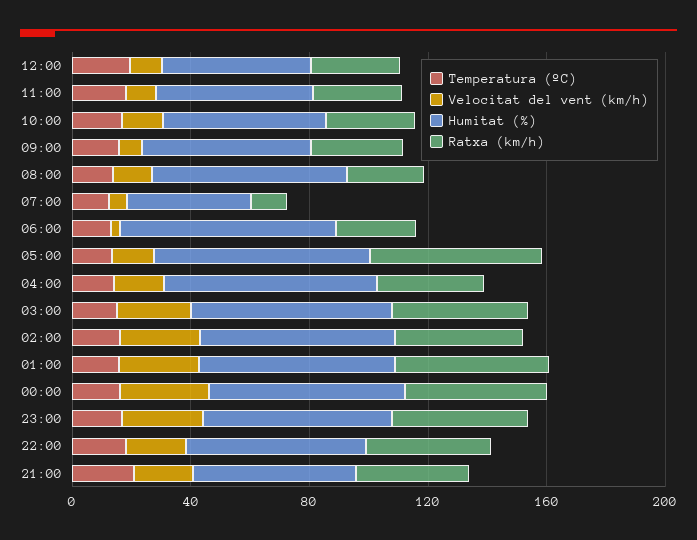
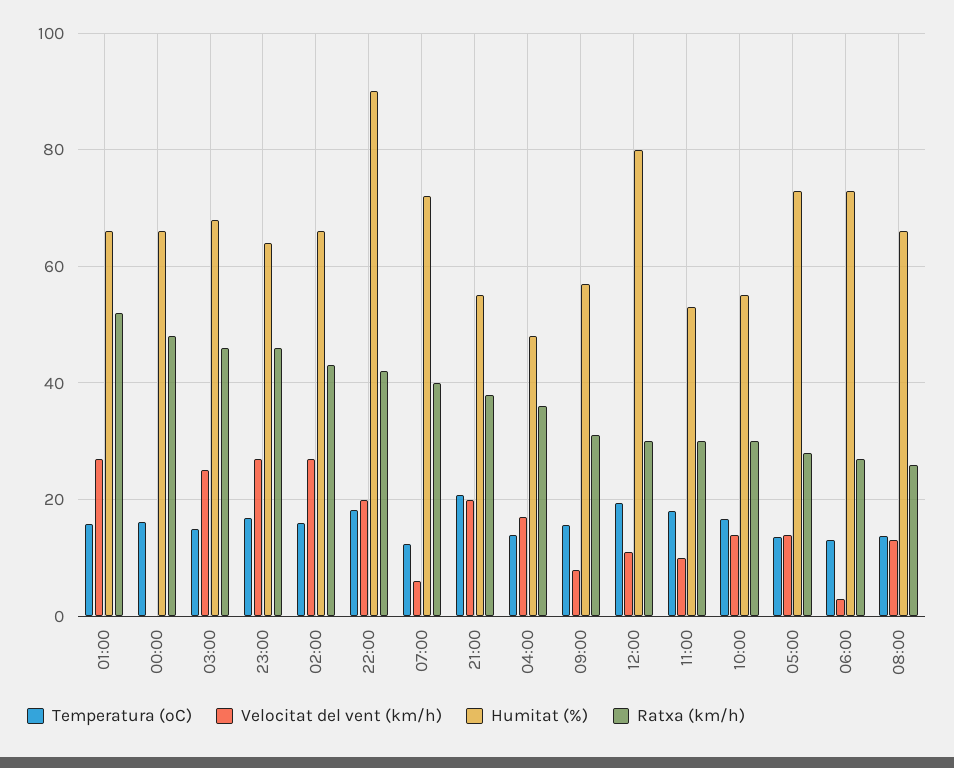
  {
    "Temperatura (ºC)": {
      "12:00": 20,
      "11:00": 18,
      "10:00": 16,
      "09:00": 16,
      "08:00": 14,
      "07:00": 12,
      "06:00": 14,
      "05:00": 14,
      "04:00": 14,
      "03:00": 14,
      "02:00": 16,
      "01:00": 16,
      "00:00": 16,
      "23:00": 16,
      "22:00": 18,
      "21:00": 20
    },
    "Velocitat del vent (km/h)": {
      "12:00": 12,
      "11:00": 10,
      "10:00": 14,
      "09:00": 8,
      "08:00": 14,
      "07:00": 6,
      "06:00": 4,
      "05:00": 14,
      "04:00": 18,
      "03:00": 26,
      "02:00": 28,
      "01:00": 28,
-     "00:00": 30,
+     "00:00": 0,
      "23:00": 28,
      "22:00": 20,
      "21:00": 20
    },
    "Humitat (%)": {
-     "12:00": 50,
+     "12:00": 80,
      "11:00": 54,
      "10:00": 56,
      "09:00": 58,
      "08:00": 66,
-     "07:00": 40,
+     "07:00": 72,
      "06:00": 74,
      "05:00": 74,
-     "04:00": 70,
+     "04:00": 48,
      "03:00": 68,
      "02:00": 66,
      "01:00": 66,
      "00:00": 66,
      "23:00": 64,
-     "22:00": 60,
+     "22:00": 90,
      "21:00": 56
    },
    "Ratxa (km/h)": {
      "12:00": 30,
      "11:00": 30,
      "10:00": 30,
      "09:00": 32,
      "08:00": 26,
-     "07:00": 10,
+     "07:00": 40,
      "06:00": 28,
-     "05:00": 60,
+     "05:00": 28,
      "04:00": 36,
      "03:00": 46,
      "02:00": 44,
      "01:00": 52,
      "00:00": 48,
      "23:00": 46,
      "22:00": 42,
      "21:00": 38
    }
  }

